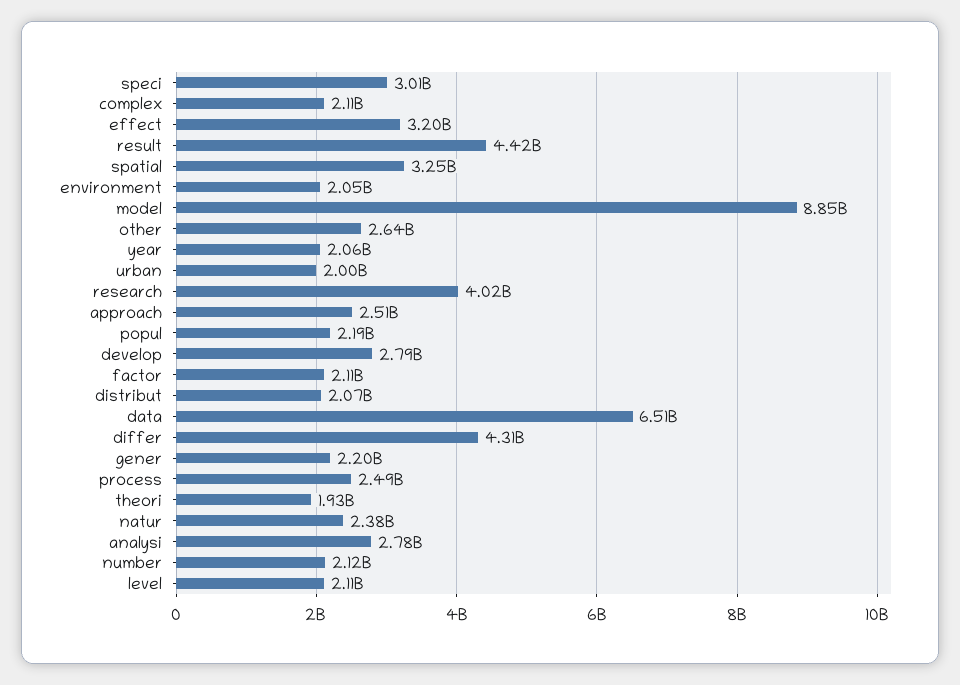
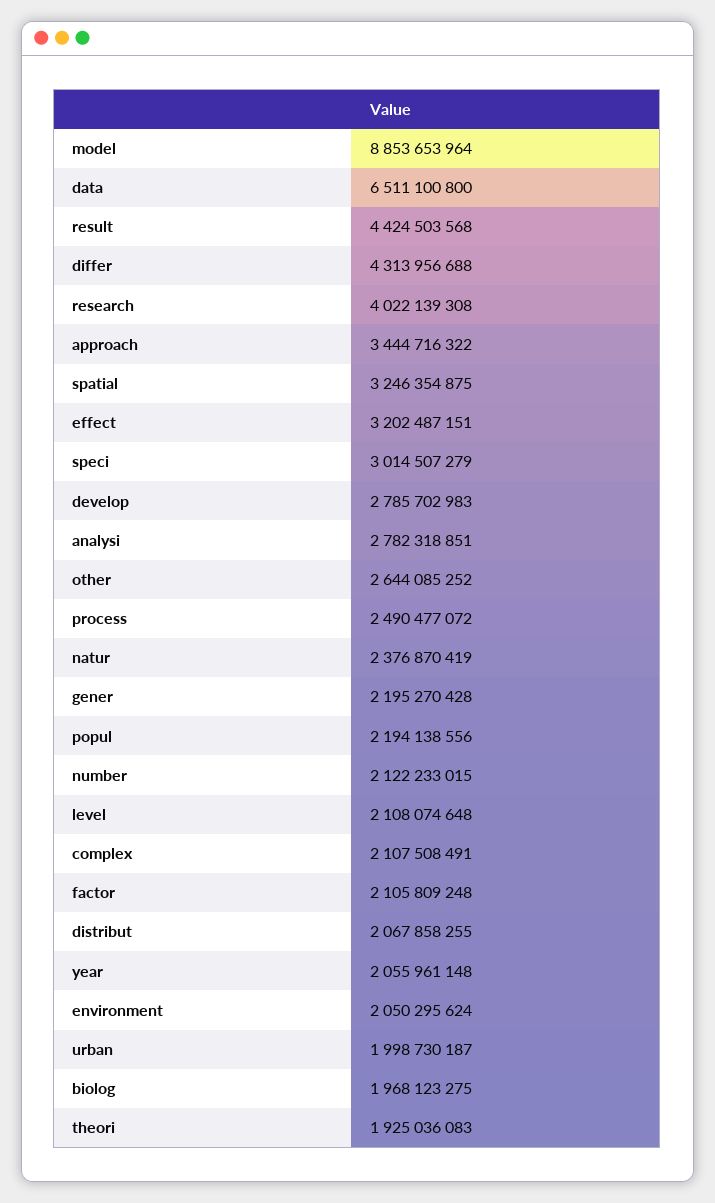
  {
    "speci": 3014507279,
    "complex": 2107508491,
    "effect": 3202487151,
    "result": 4424503568,
    "spatial": 3246354875,
    "environment": 2050295624,
    "model": 8853653964,
    "other": 2644085252,
    "year": 2055961148,
    "urban": 1998730187,
    "research": 4022139308,
-   "approach": 2510000000,
+   "approach": 3444716322,
    "popul": 2194138556,
    "develop": 2785702983,
    "factor": 2105809248,
    "distribut": 2067858255,
    "data": 6511100800,
    "differ": 4313956688,
    "gener": 2195270428,
    "process": 2490477072,
    "theori": 1925036083,
    "natur": 2376870419,
    "analysi": 2782318851,
    "number": 2122233015,
-   "level": 2108074648
+   "level": 2108074648,
+   "biolog": 1968123275
  }

